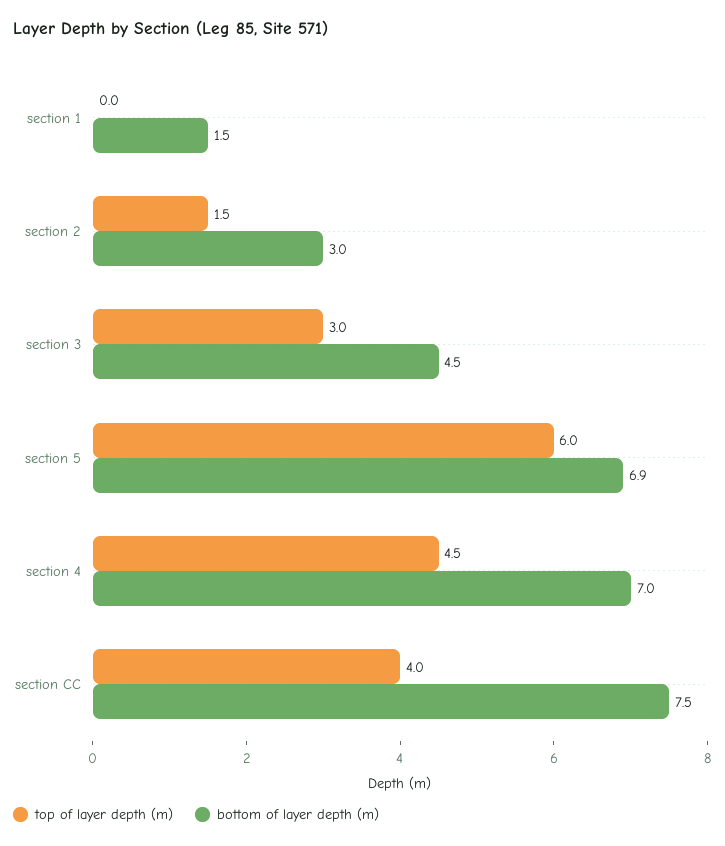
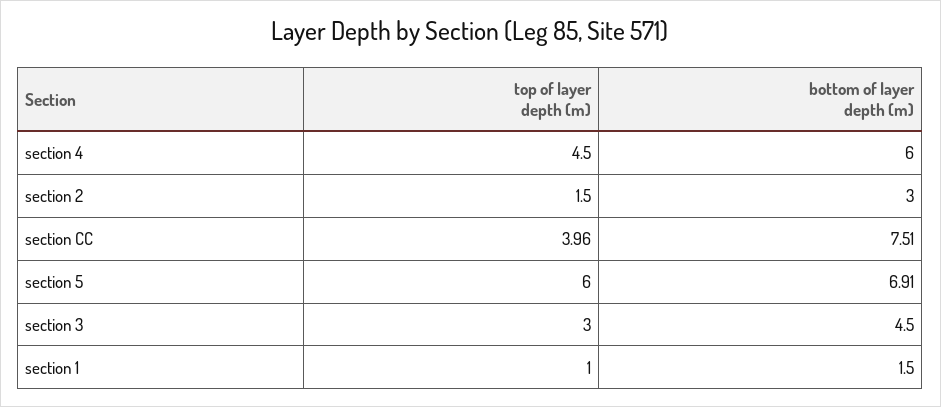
  {
    "top of layer depth (m)": {
-     "section 1": 0,
+     "section 1": 1,
      "section 2": 1.5,
      "section 3": 3,
      "section 5": 6,
      "section 4": 4.5,
      "section CC": 3.96
    },
    "bottom of layer depth (m)": {
      "section 1": 1.5,
      "section 2": 3,
      "section 3": 4.5,
      "section 5": 6.91,
-     "section 4": 7,
+     "section 4": 6,
      "section CC": 7.51
    }
  }

